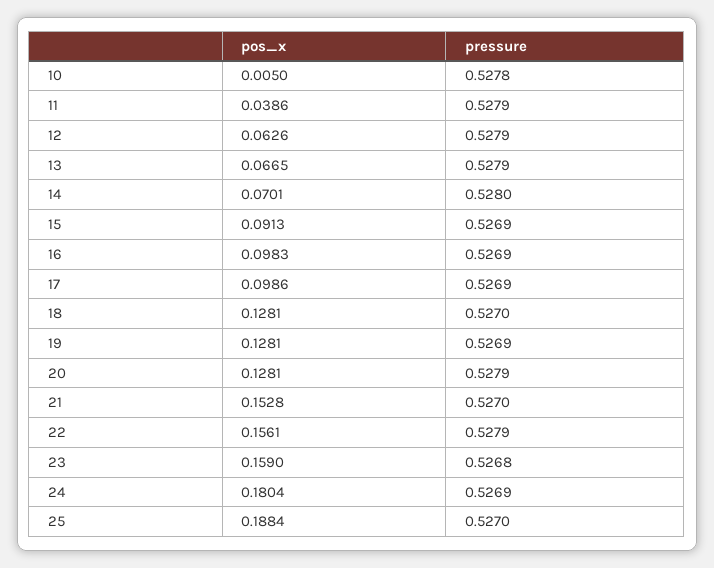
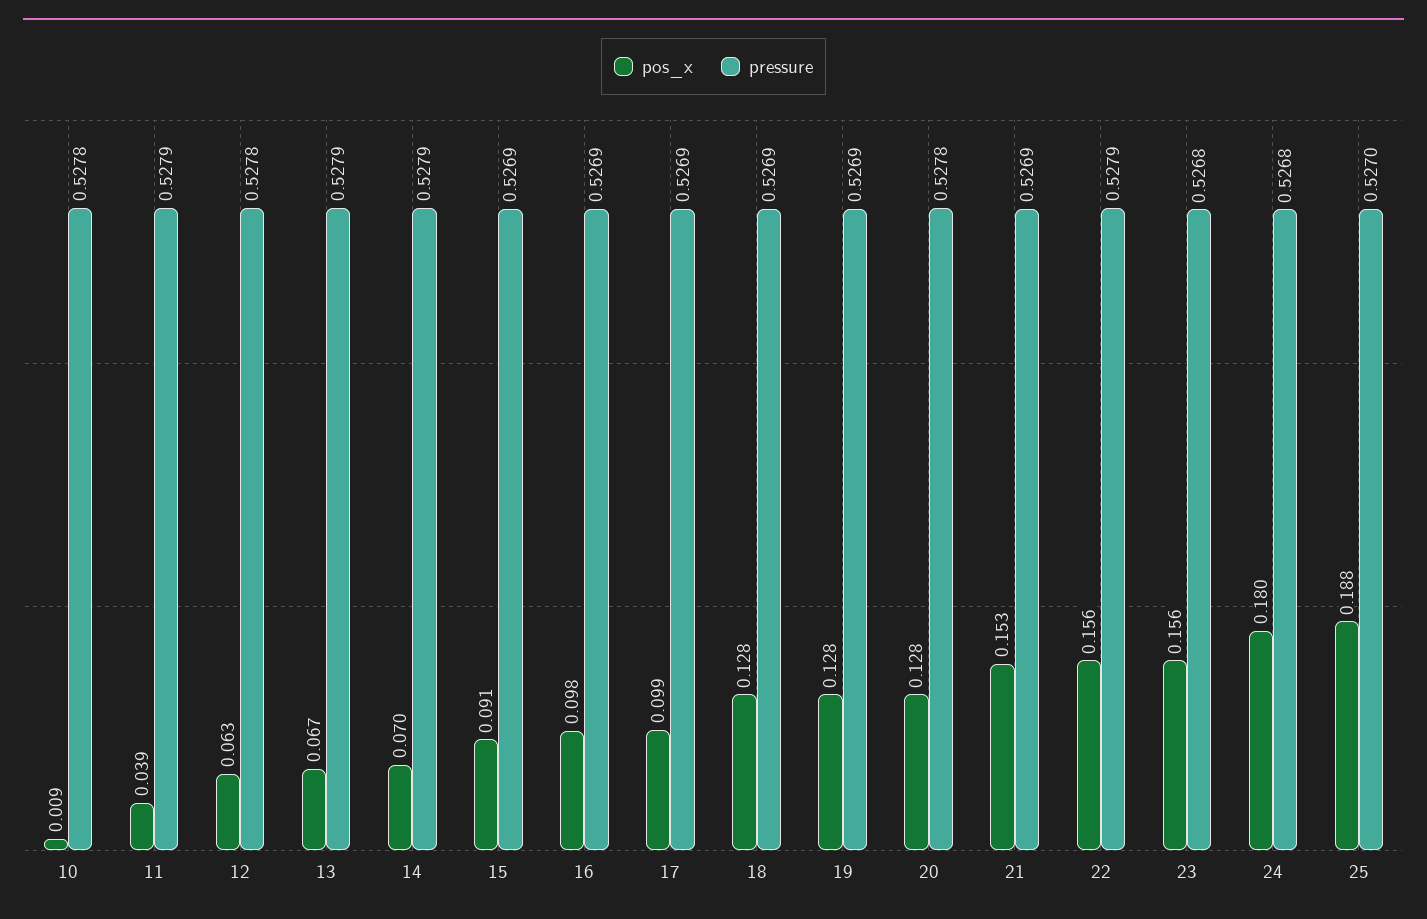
  {
    "pos_x": {
-     "10": 0.005,
+     "10": 0.009,
      "11": 0.0386,
      "12": 0.0626,
      "13": 0.0665,
      "14": 0.0701,
      "15": 0.0913,
      "16": 0.0983,
      "17": 0.0986,
      "18": 0.1281,
      "19": 0.1281,
      "20": 0.1281,
      "21": 0.1528,
      "22": 0.1561,
-     "23": 0.159,
+     "23": 0.156,
      "24": 0.1804,
      "25": 0.1884
    },
    "pressure": {
      "10": 0.5278,
      "11": 0.5279,
-     "12": 0.5279,
+     "12": 0.5278,
      "13": 0.5279,
-     "14": 0.528,
+     "14": 0.5279,
      "15": 0.5269,
      "16": 0.5269,
      "17": 0.5269,
-     "18": 0.527,
+     "18": 0.5269,
      "19": 0.5269,
-     "20": 0.5279,
+     "20": 0.5278,
-     "21": 0.527,
+     "21": 0.5269,
      "22": 0.5279,
      "23": 0.5268,
-     "24": 0.5269,
+     "24": 0.5268,
      "25": 0.527
    }
  }

